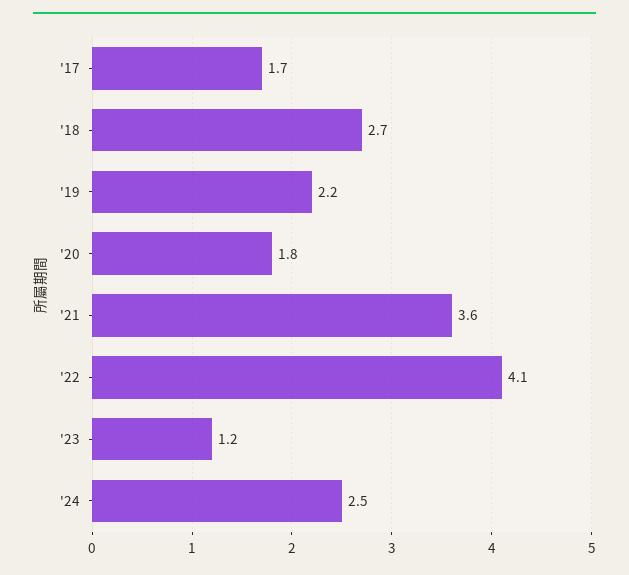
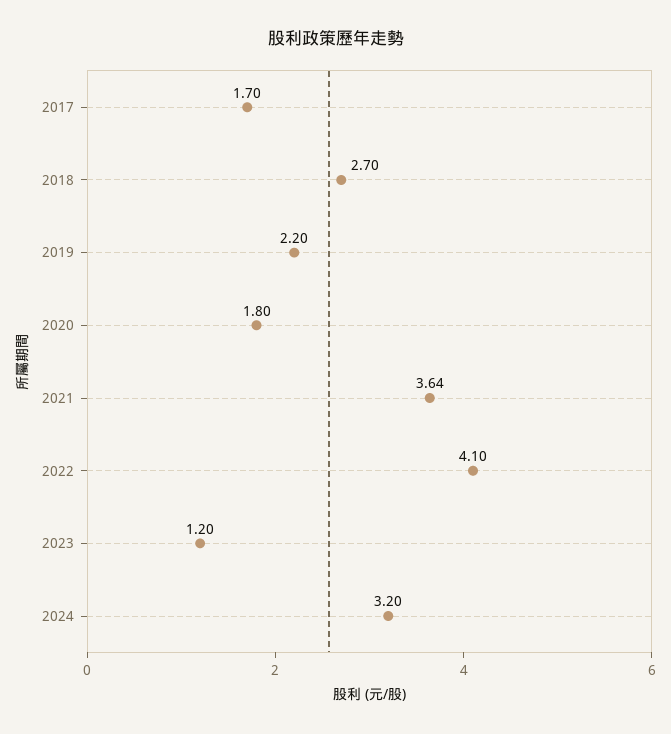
  {
    "'17": 1.7,
    "'18": 2.7,
    "'19": 2.2,
    "'20": 1.8,
-   "'21": 3.6,
+   "'21": 3.64,
    "'22": 4.1,
    "'23": 1.2,
-   "'24": 2.5
+   "'24": 3.2
  }

